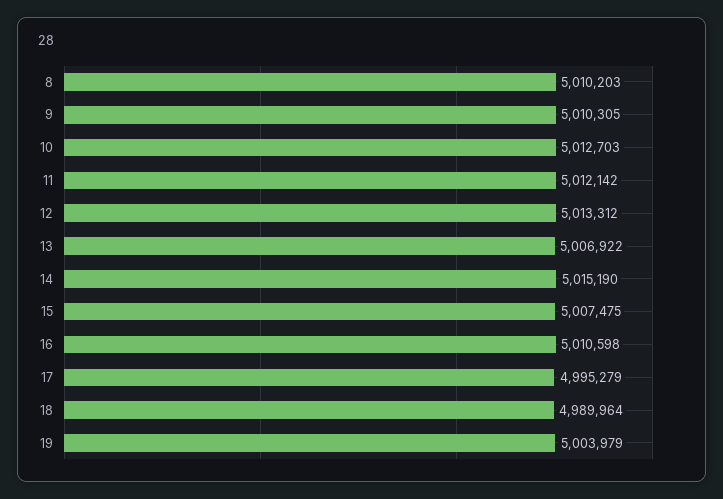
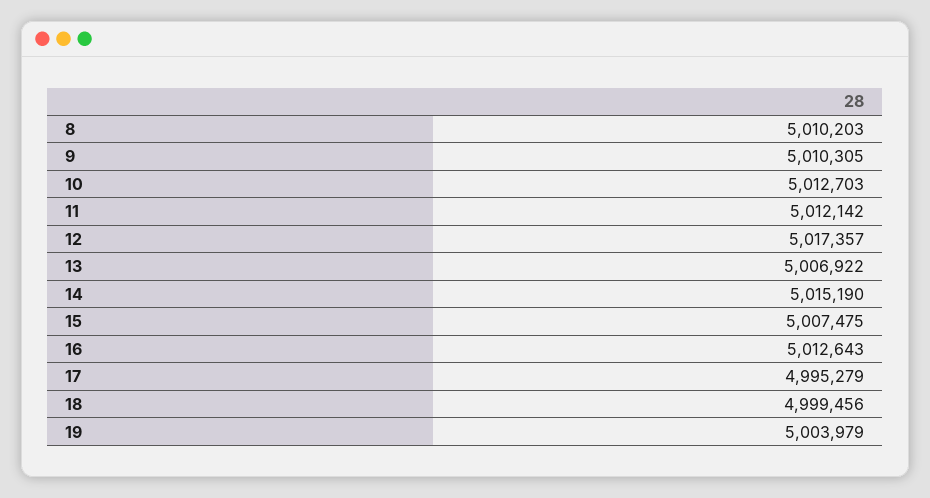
  {
    "8": 5010203,
    "9": 5010305,
    "10": 5012703,
    "11": 5012142,
-   "12": 5013312,
+   "12": 5017357,
    "13": 5006922,
    "14": 5015190,
    "15": 5007475,
-   "16": 5010598,
+   "16": 5012643,
    "17": 4995279,
-   "18": 4989964,
+   "18": 4999456,
    "19": 5003979
  }

